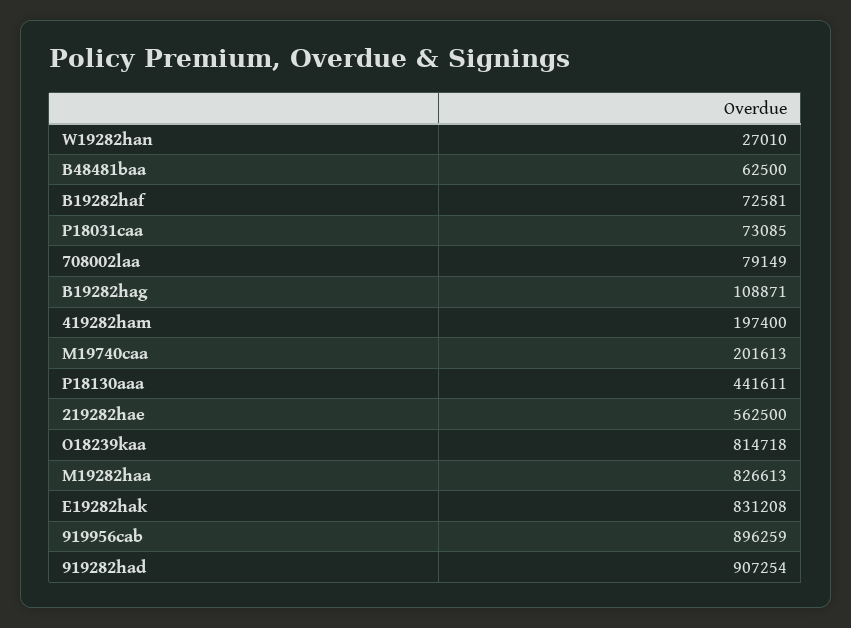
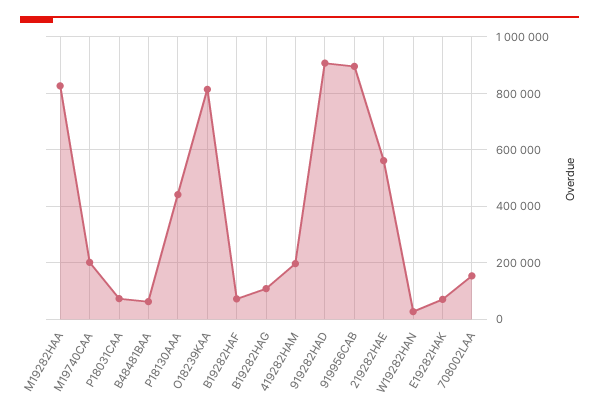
  {
    "W19282han": 27010,
    "B48481baa": 62500,
    "B19282haf": 72581,
    "P18031caa": 73085,
-   "708002laa": 79149,
+   "708002laa": 150000,
    "B19282hag": 108871,
    "419282ham": 197400,
    "M19740caa": 201613,
    "P18130aaa": 441611,
    "219282hae": 562500,
    "O18239kaa": 814718,
    "M19282haa": 826613,
-   "E19282hak": 831208,
+   "E19282hak": 75000,
    "919956cab": 896259,
    "919282had": 907254
  }

